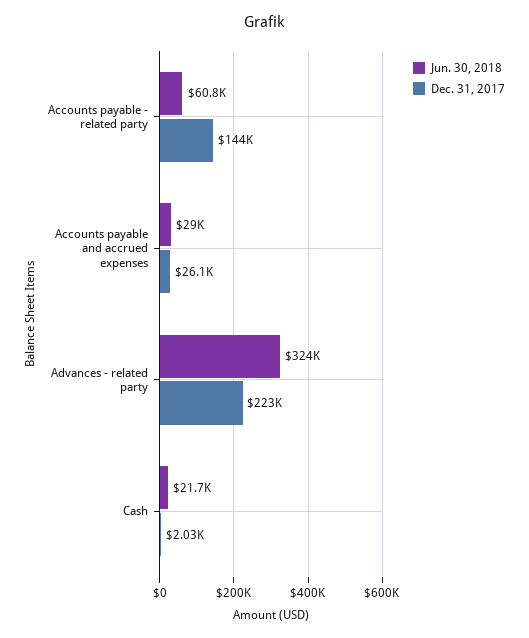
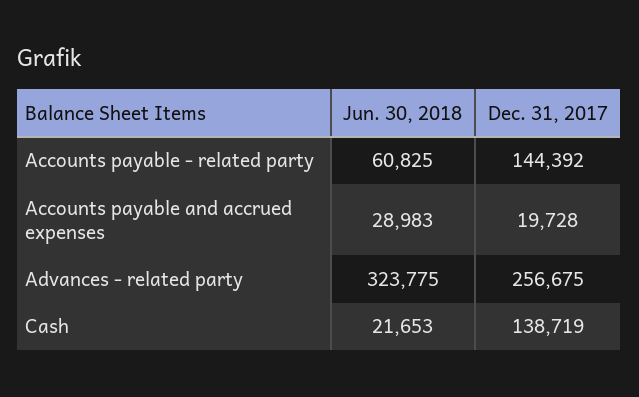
  {
    "Jun. 30, 2018": {
      "Accounts payable - related party": 60825,
      "Accounts payable and accrued expenses": 28983,
      "Advances - related party": 323775,
      "Cash": 21653
    },
    "Dec. 31, 2017": {
      "Accounts payable - related party": 144392,
-     "Accounts payable and accrued expenses": 26100,
+     "Accounts payable and accrued expenses": 19728,
-     "Advances - related party": 223000,
+     "Advances - related party": 256675,
-     "Cash": 2030
+     "Cash": 138719
    }
  }

